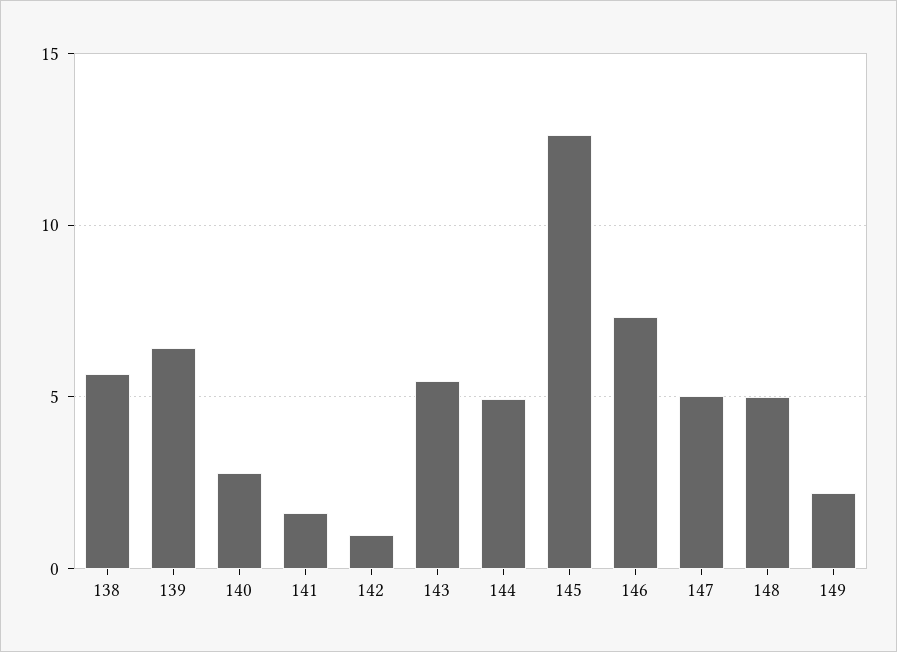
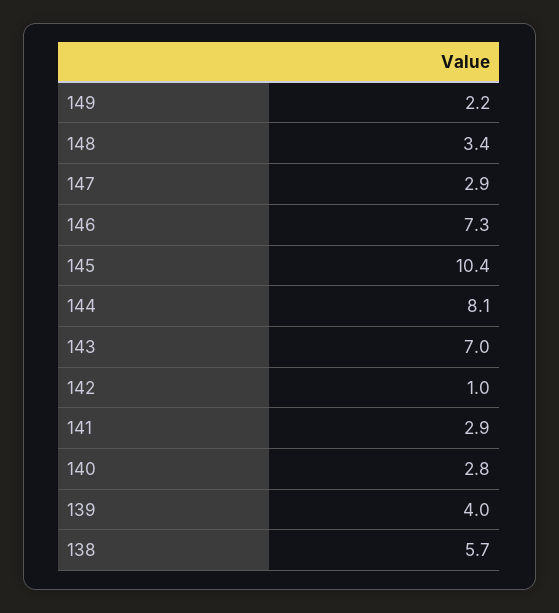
  {
    "138": 5.7,
-   "139": 6.5,
+   "139": 4,
    "140": 2.8,
-   "141": 1.5,
+   "141": 2.9,
    "142": 1,
-   "143": 5.5,
+   "143": 7,
-   "144": 5,
+   "144": 8.1,
-   "145": 12.5,
+   "145": 10.4,
    "146": 7.3,
-   "147": 5,
+   "147": 2.9,
-   "148": 5,
+   "148": 3.4,
    "149": 2.2
  }

